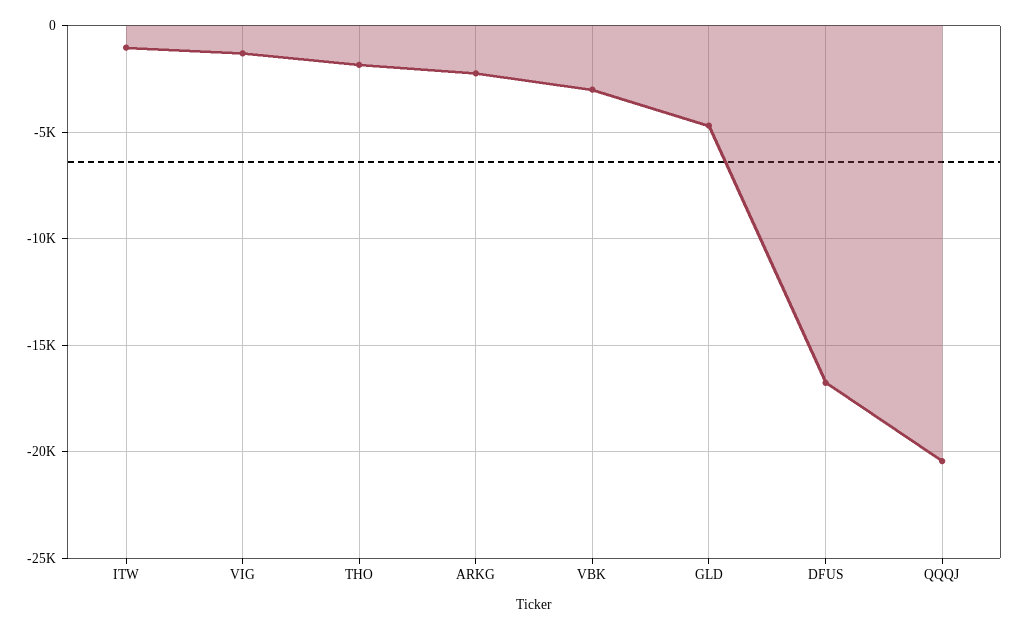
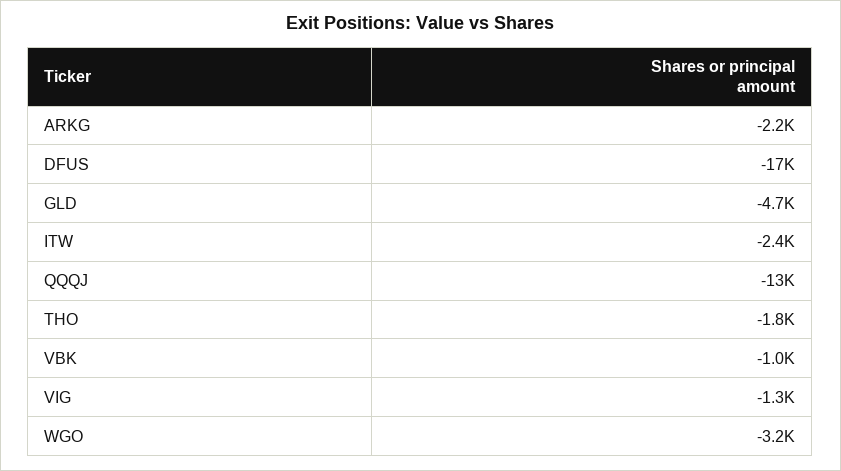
  {
-   "ITW": -1000,
+   "ITW": -2400,
    "VIG": -1300,
    "THO": -1800,
    "ARKG": -2200,
-   "VBK": -3000,
+   "VBK": -1000,
    "GLD": -4700,
    "DFUS": -17000,
-   "QQQJ": -20500
+   "QQQJ": -13000,
+   "WGO": -3200
  }

